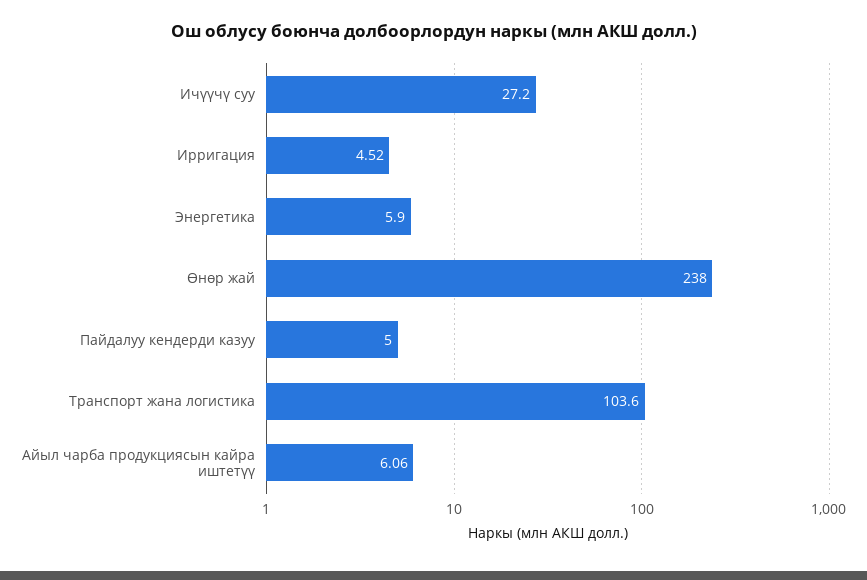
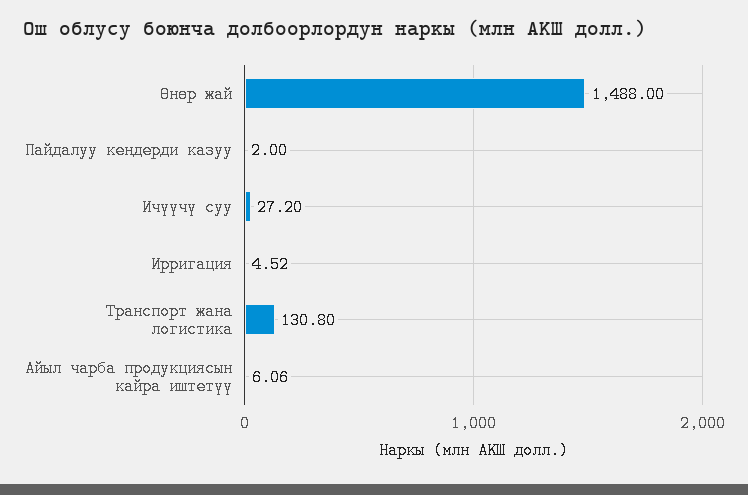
  {
    "Ичүүчү суу": 27.2,
    "Ирригация": 4.52,
-   "Энергетика": 5.9,
-   "Өнөр жай": 238,
+   "Өнөр жай": 1488,
-   "Пайдалуу кендерди казуу": 5,
+   "Пайдалуу кендерди казуу": 2,
-   "Транспорт жана логистика": 103.6,
+   "Транспорт жана логистика": 130.8,
    "Айыл чарба продукциясын кайра иштетүү": 6.06
  }

